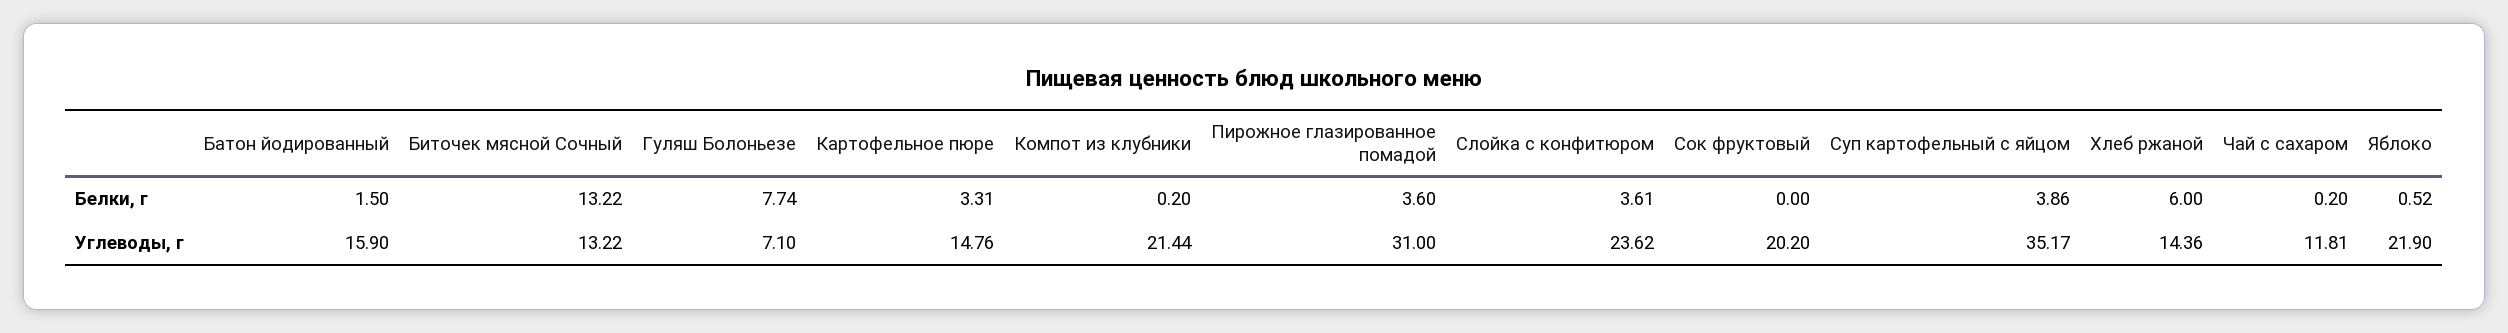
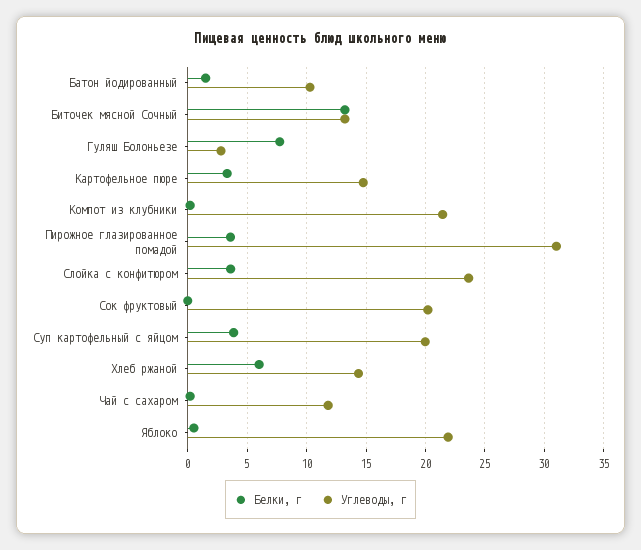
  {
    "Белки, г": {
      "Батон йодированный": 1.5,
      "Биточек мясной Сочный": 13.22,
      "Гуляш Болоньезе": 7.74,
      "Картофельное пюре": 3.31,
      "Компот из клубники": 0.2,
      "Пирожное глазированное помадой": 3.6,
      "Слойка с конфитюром": 3.61,
      "Сок фруктовый": 0,
      "Суп картофельный с яйцом": 3.86,
      "Хлеб ржаной": 6,
      "Чай с сахаром": 0.2,
      "Яблоко": 0.52
    },
    "Углеводы, г": {
-     "Батон йодированный": 15.9,
+     "Батон йодированный": 10,
      "Биточек мясной Сочный": 13.22,
-     "Гуляш Болоньезе": 7.1,
+     "Гуляш Болоньезе": 3,
      "Картофельное пюре": 14.76,
      "Компот из клубники": 21.44,
      "Пирожное глазированное помадой": 31,
      "Слойка с конфитюром": 23.62,
      "Сок фруктовый": 20.2,
-     "Суп картофельный с яйцом": 35.17,
+     "Суп картофельный с яйцом": 20,
      "Хлеб ржаной": 14.36,
      "Чай с сахаром": 11.81,
      "Яблоко": 21.9
    }
  }

